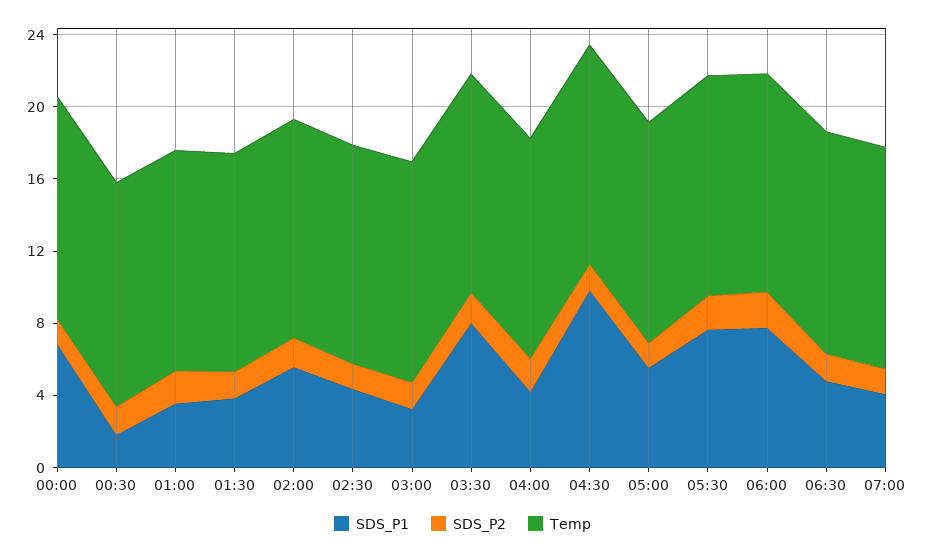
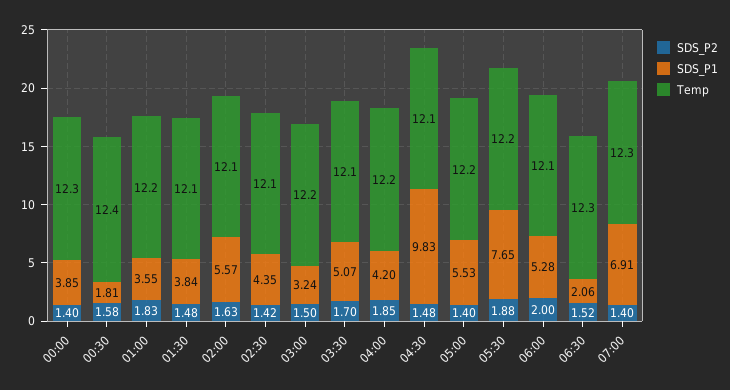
  {
    "SDS_P1": {
-     "00:00": 7,
+     "00:00": 3.85,
      "00:30": 1.81,
      "01:00": 3.55,
      "01:30": 3.84,
      "02:00": 5.57,
      "02:30": 4.35,
      "03:00": 3.24,
-     "03:30": 8,
+     "03:30": 5.07,
      "04:00": 4.2,
      "04:30": 9.83,
      "05:00": 5.53,
      "05:30": 7.65,
-     "06:00": 8,
+     "06:00": 5.28,
-     "06:30": 5,
+     "06:30": 2.06,
-     "07:00": 4
+     "07:00": 6.91
    },
    "SDS_P2": {
      "00:00": 1.4,
      "00:30": 1.58,
      "01:00": 1.83,
      "01:30": 1.48,
      "02:00": 1.63,
      "02:30": 1.42,
      "03:00": 1.5,
      "03:30": 1.7,
      "04:00": 1.85,
      "04:30": 1.48,
      "05:00": 1.4,
      "05:30": 1.88,
      "06:00": 2,
      "06:30": 1.52,
      "07:00": 1.4
    },
    "Temp": {
      "00:00": 12.3,
      "00:30": 12.4,
      "01:00": 12.2,
      "01:30": 12.1,
      "02:00": 12.1,
      "02:30": 12.1,
      "03:00": 12.2,
      "03:30": 12.1,
      "04:00": 12.2,
      "04:30": 12.1,
      "05:00": 12.2,
      "05:30": 12.2,
      "06:00": 12.1,
      "06:30": 12.3,
      "07:00": 12.3
    }
  }

